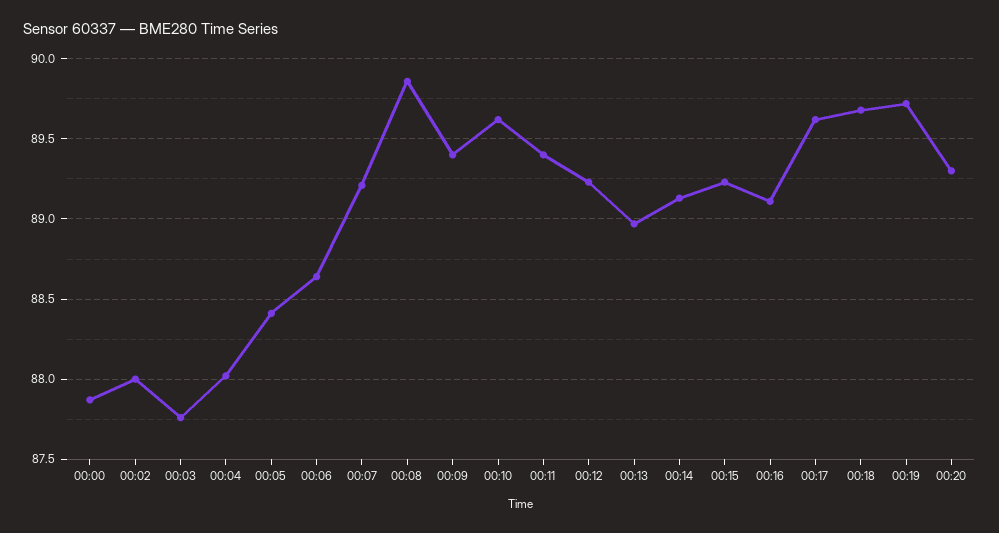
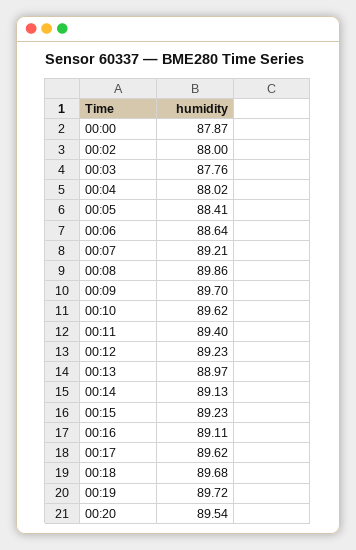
  {
    "00:00": 87.87,
    "00:02": 88,
    "00:03": 87.76,
    "00:04": 88.02,
    "00:05": 88.41,
    "00:06": 88.64,
    "00:07": 89.21,
    "00:08": 89.86,
-   "00:09": 89.4,
+   "00:09": 89.7,
    "00:10": 89.62,
    "00:11": 89.4,
    "00:12": 89.23,
    "00:13": 88.97,
    "00:14": 89.13,
    "00:15": 89.23,
    "00:16": 89.11,
    "00:17": 89.62,
    "00:18": 89.68,
    "00:19": 89.72,
-   "00:20": 89.3
+   "00:20": 89.54
  }

